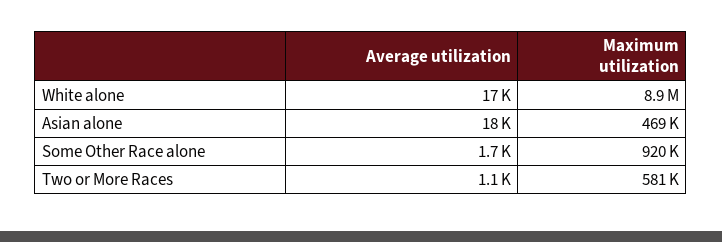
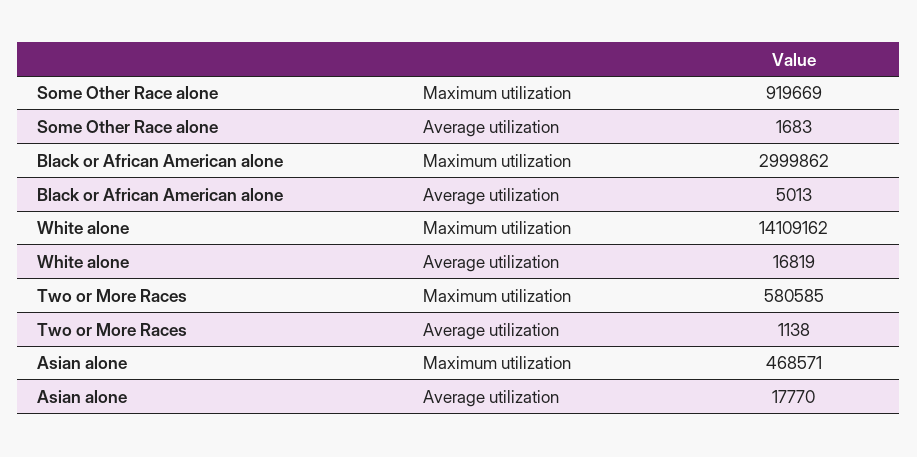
  {
    "Average utilization": {
      "White alone": 16819,
      "Asian alone": 17770,
      "Some Other Race alone": 1683,
-     "Two or More Races": 1138
+     "Two or More Races": 1138,
+     "Black or African American alone": 5013
    },
    "Maximum utilization": {
-     "White alone": 8900000,
+     "White alone": 14109162,
      "Asian alone": 468571,
      "Some Other Race alone": 919669,
-     "Two or More Races": 580585
+     "Two or More Races": 580585,
+     "Black or African American alone": 2999862
    }
  }

